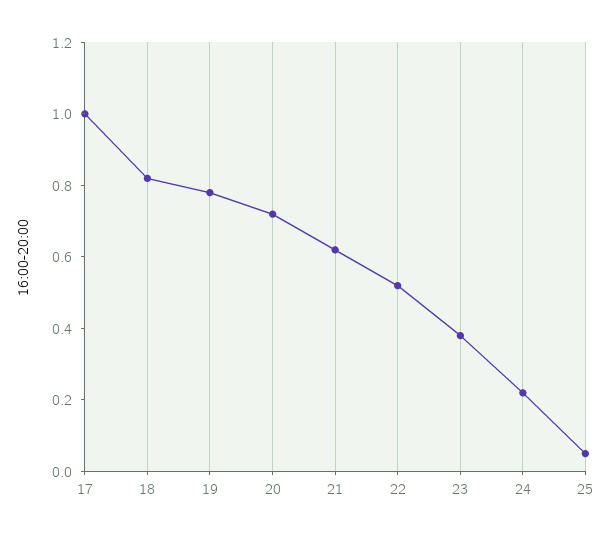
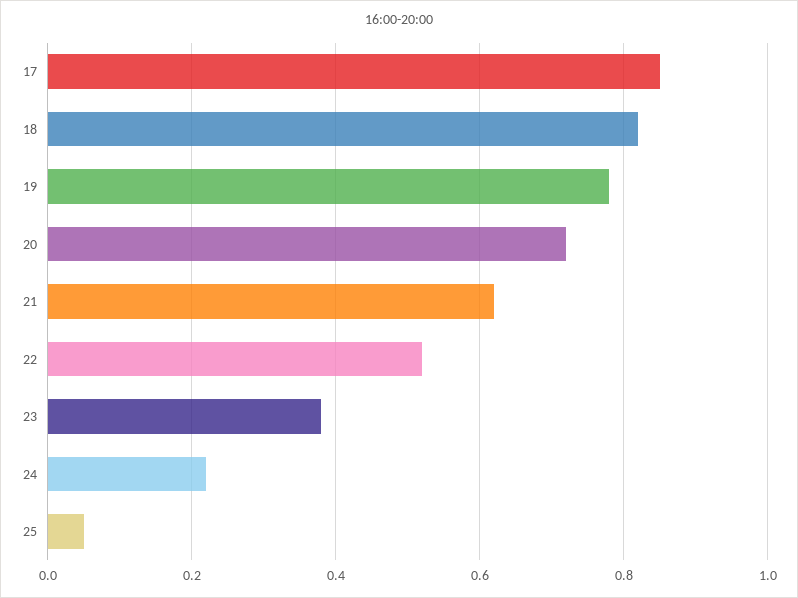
  {
-   "17": 1,
+   "17": 0.85,
    "18": 0.8,
    "19": 0.8,
    "20": 0.7,
    "21": 0.6,
    "22": 0.5,
    "23": 0.4,
    "24": 0.2,
    "25": 0.05
  }

